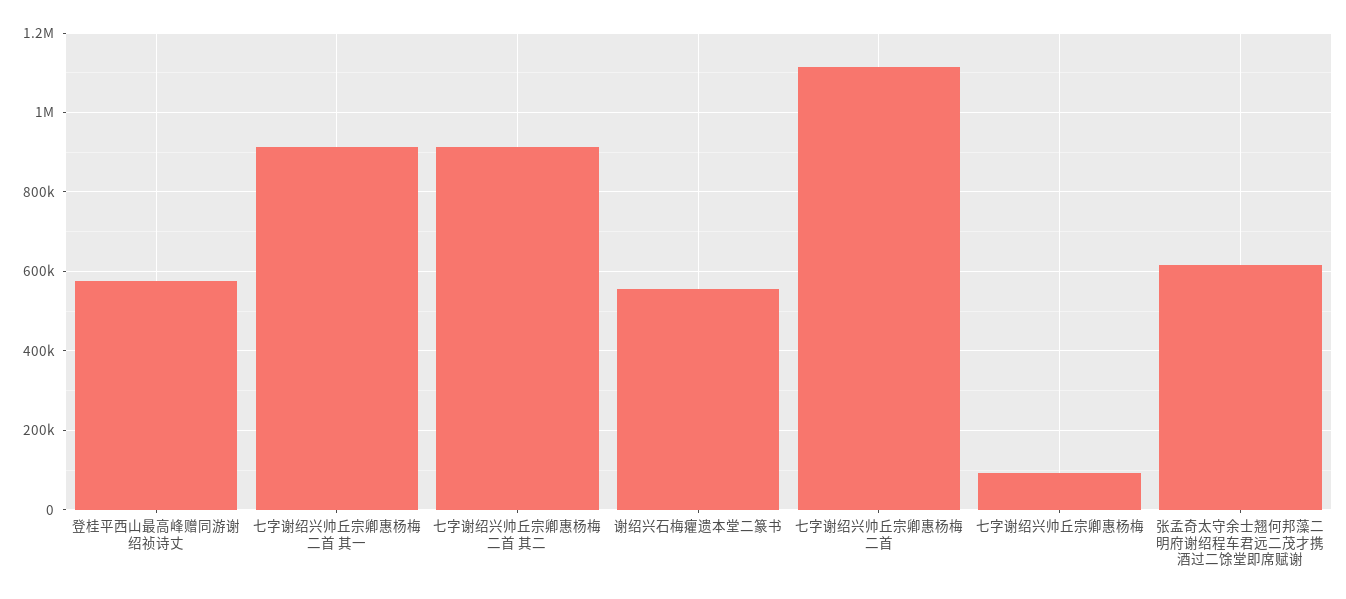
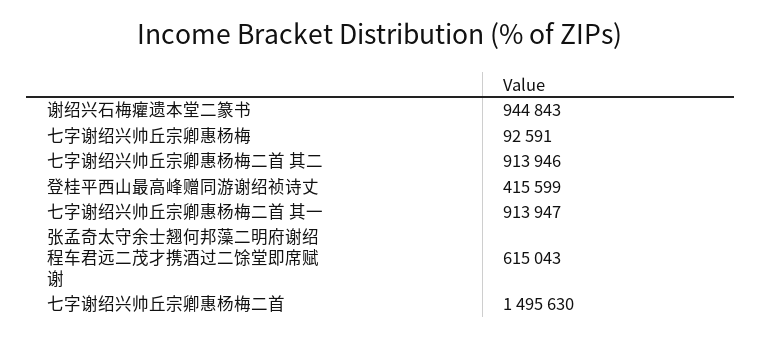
  {
-   "登桂平西山最高峰赠同游谢绍祯诗丈": 580000,
+   "登桂平西山最高峰赠同游谢绍祯诗丈": 415599,
    "七字谢绍兴帅丘宗卿惠杨梅二首 其一": 913947,
    "七字谢绍兴帅丘宗卿惠杨梅二首 其二": 913946,
-   "谢绍兴石梅癯遗本堂二篆书": 560000,
+   "谢绍兴石梅癯遗本堂二篆书": 944843,
-   "七字谢绍兴帅丘宗卿惠杨梅二首": 1120000,
+   "七字谢绍兴帅丘宗卿惠杨梅二首": 1495630,
    "七字谢绍兴帅丘宗卿惠杨梅": 92591,
    "张孟奇太守余士翘何邦藻二明府谢绍程车君远二茂才携酒过二馀堂即席赋谢": 615043
  }

